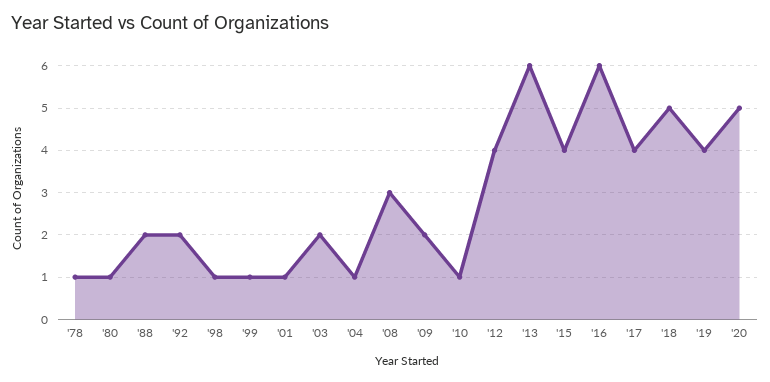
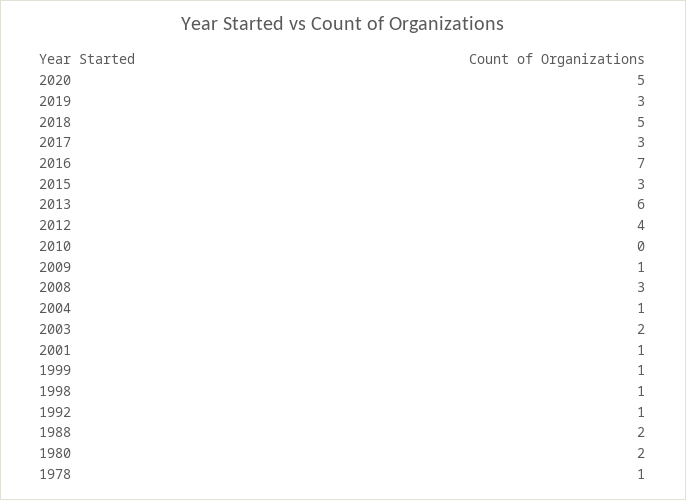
  {
    "'78": 1,
-   "'80": 1,
+   "'80": 2,
    "'88": 2,
-   "'92": 2,
+   "'92": 1,
    "'98": 1,
    "'99": 1,
    "'01": 1,
    "'03": 2,
    "'04": 1,
    "'08": 3,
-   "'09": 2,
+   "'09": 1,
-   "'10": 1,
+   "'10": 0,
    "'12": 4,
    "'13": 6,
-   "'15": 4,
+   "'15": 3,
-   "'16": 6,
+   "'16": 7,
-   "'17": 4,
+   "'17": 3,
    "'18": 5,
-   "'19": 4,
+   "'19": 3,
    "'20": 5
  }

